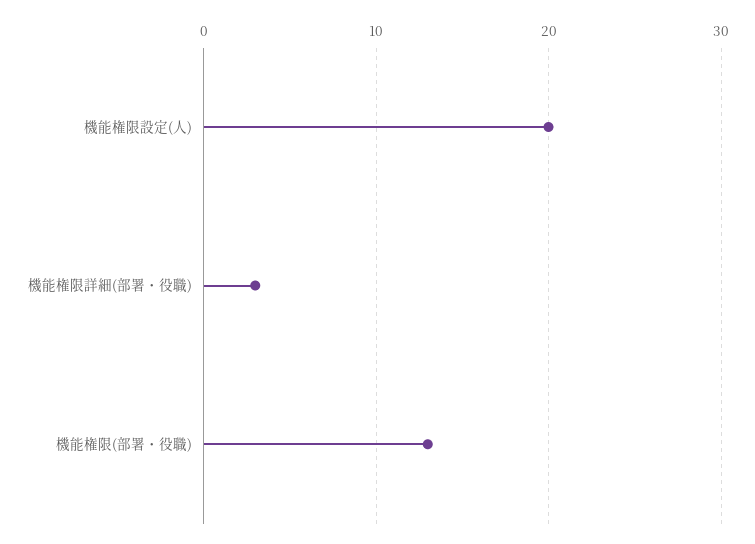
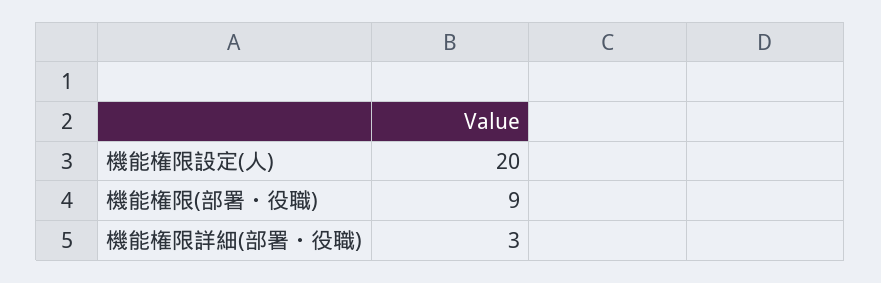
  {
    "機能権限設定(人)": 20,
    "機能権限詳細(部署・役職)": 3,
-   "機能権限(部署・役職)": 13
+   "機能権限(部署・役職)": 9
  }

